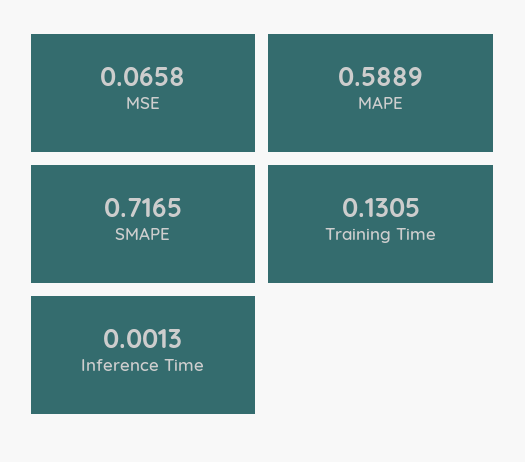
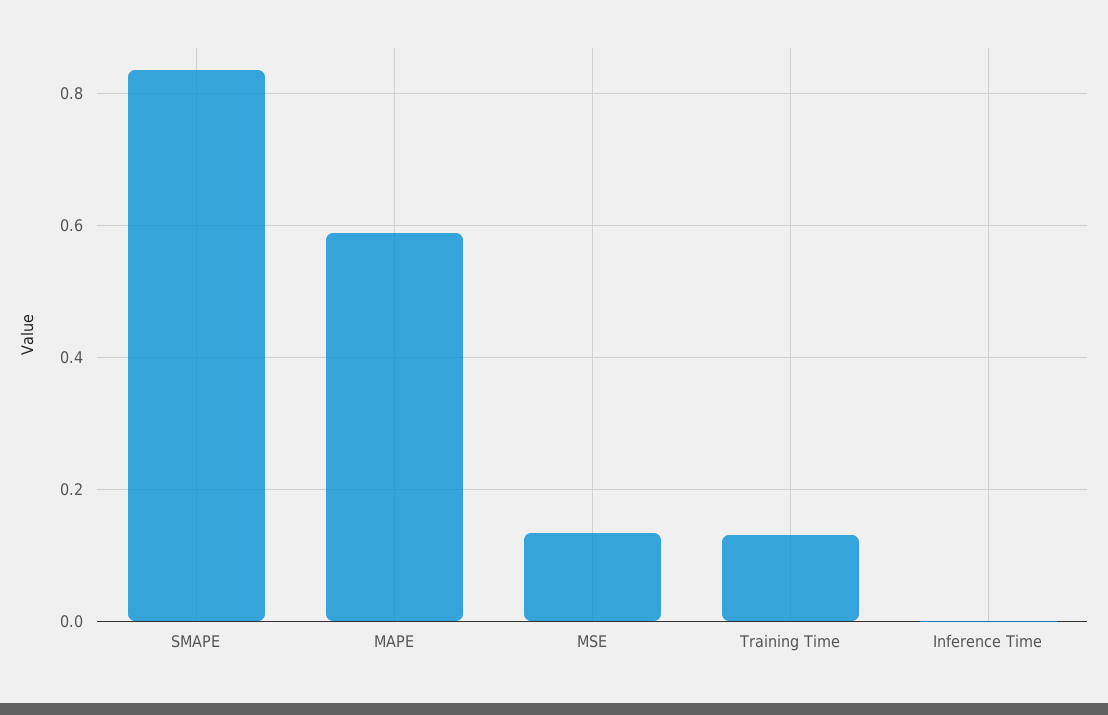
  {
-   "MSE": 0.0658,
+   "MSE": 0.14,
    "MAPE": 0.5889,
-   "SMAPE": 0.7165,
+   "SMAPE": 0.84,
    "Training Time": 0.1305,
    "Inference Time": 0.0013
  }

